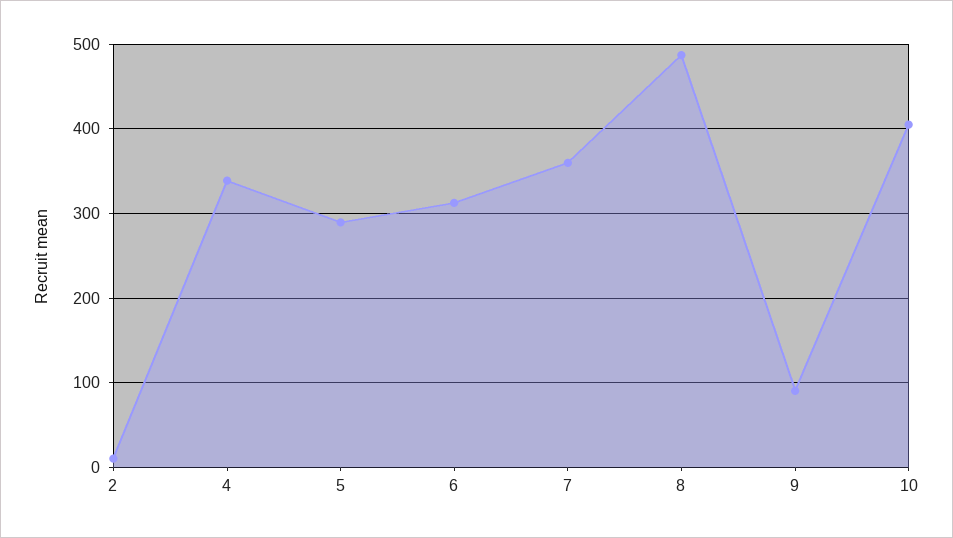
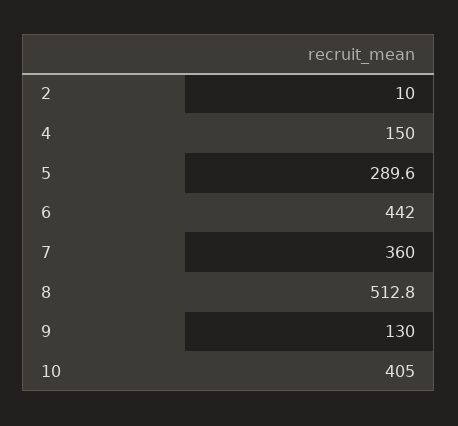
  {
    "2": 10,
-   "4": 340,
+   "4": 150,
    "5": 289.6,
-   "6": 310,
+   "6": 442,
    "7": 360,
-   "8": 490,
+   "8": 512.8,
-   "9": 90,
+   "9": 130,
    "10": 405
  }

